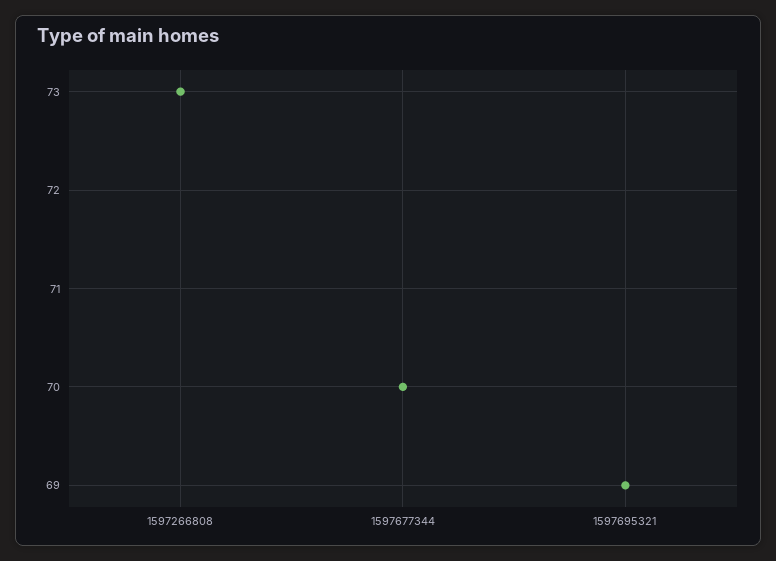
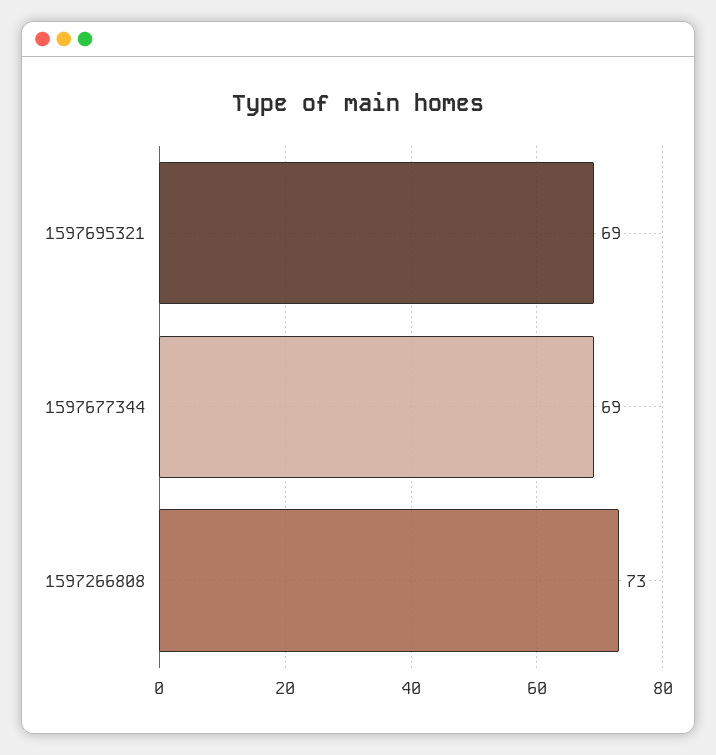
  {
    "1597266808": 73,
-   "1597677344": 70,
+   "1597677344": 69,
    "1597695321": 69
  }

